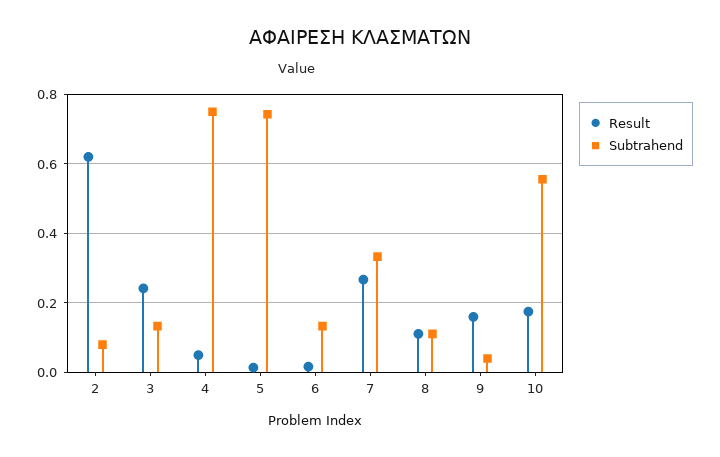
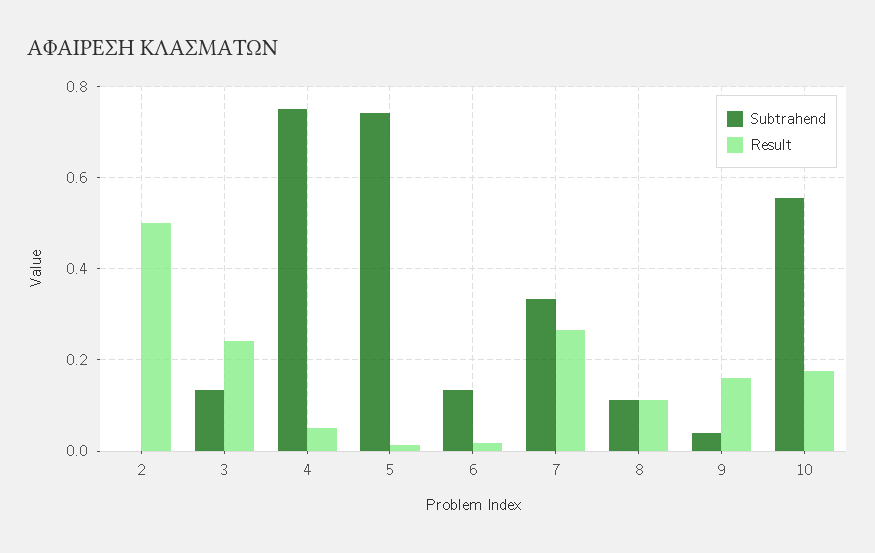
  {
    "Result": {
-     "2": 0.62,
+     "2": 0.5,
      "3": 0.24,
      "4": 0.06,
      "5": 0.02,
      "6": 0.02,
      "7": 0.26,
      "8": 0.12,
      "9": 0.16,
      "10": 0.18
    },
    "Subtrahend": {
-     "2": 0.08,
+     "2": 0,
      "3": 0.14,
      "4": 0.76,
      "5": 0.74,
      "6": 0.14,
      "7": 0.34,
      "8": 0.12,
      "9": 0.04,
      "10": 0.56
    }
  }

